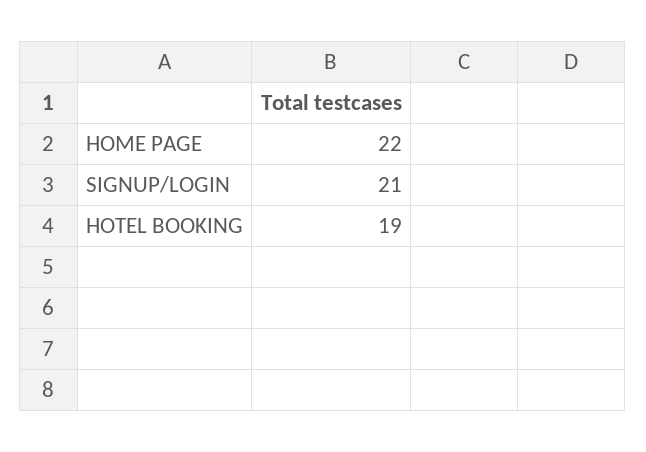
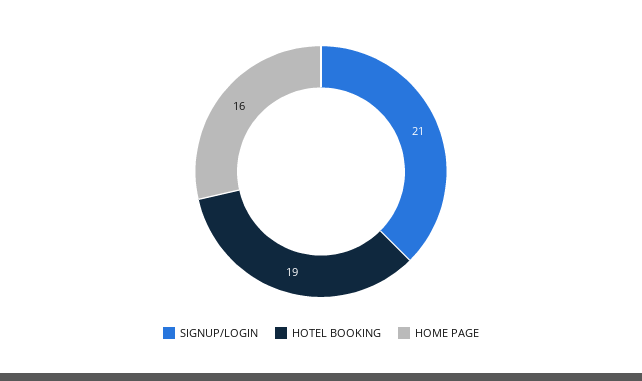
  {
-   "HOME PAGE": 22,
+   "HOME PAGE": 16,
    "SIGNUP/LOGIN": 21,
    "HOTEL BOOKING": 19
  }

